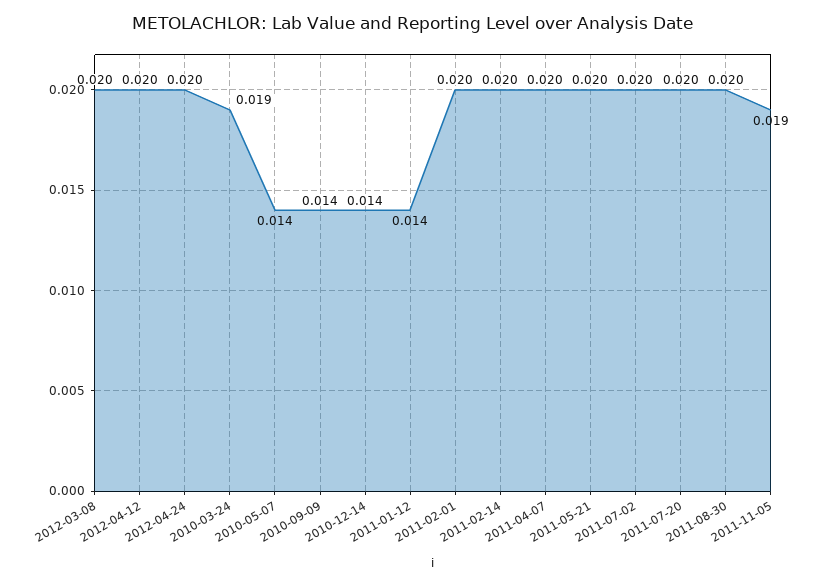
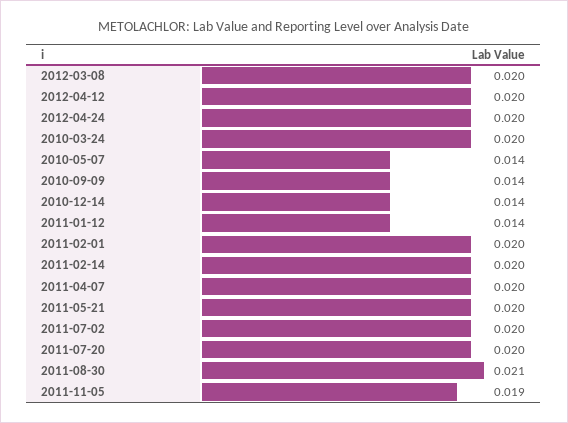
  {
    "2012-03-08": 0.02,
    "2012-04-12": 0.02,
    "2012-04-24": 0.02,
-   "2010-03-24": 0.019,
+   "2010-03-24": 0.02,
    "2010-05-07": 0.014,
    "2010-09-09": 0.014,
    "2010-12-14": 0.014,
    "2011-01-12": 0.014,
    "2011-02-01": 0.02,
    "2011-02-14": 0.02,
    "2011-04-07": 0.02,
    "2011-05-21": 0.02,
    "2011-07-02": 0.02,
    "2011-07-20": 0.02,
-   "2011-08-30": 0.02,
+   "2011-08-30": 0.021,
    "2011-11-05": 0.019
  }

